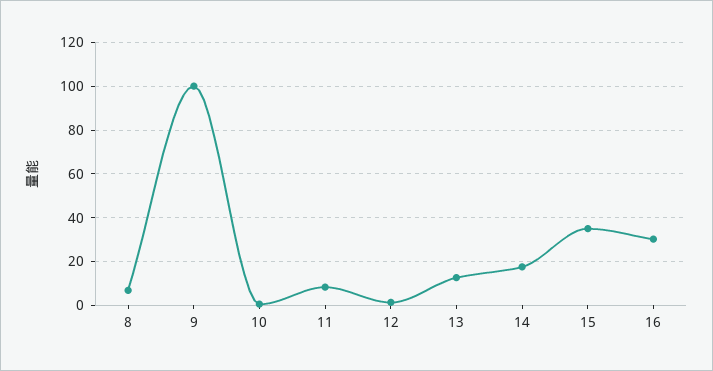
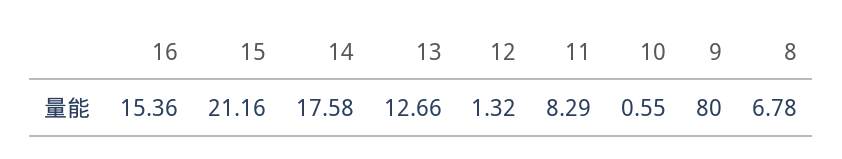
  {
    "8": 6.78,
-   "9": 100,
+   "9": 80,
    "10": 0.55,
    "11": 8.29,
    "12": 1.32,
    "13": 12.66,
    "14": 17.58,
-   "15": 35,
+   "15": 21.16,
-   "16": 30
+   "16": 15.36
  }

